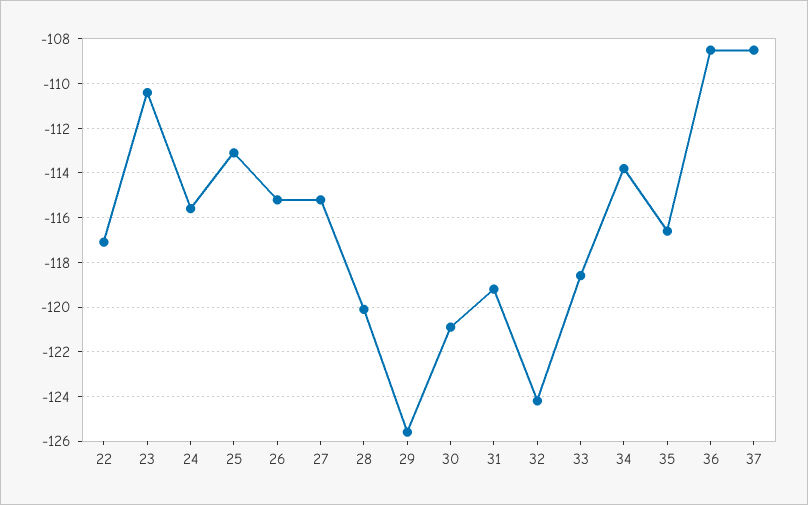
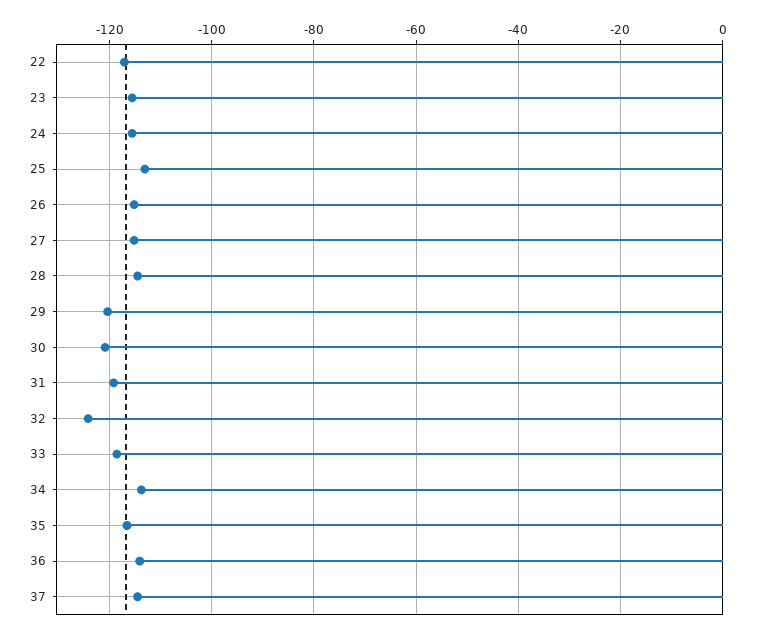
  {
    "22": -117,
-   "23": -110.5,
+   "23": -116,
    "24": -115.5,
    "25": -113,
    "26": -115,
    "27": -115,
-   "28": -120,
+   "28": -114,
-   "29": -125.5,
+   "29": -120,
    "30": -121,
    "31": -119,
    "32": -124,
    "33": -118.5,
    "34": -114,
    "35": -116.5,
-   "36": -108.5,
+   "36": -114,
-   "37": -108.5
+   "37": -114
  }

